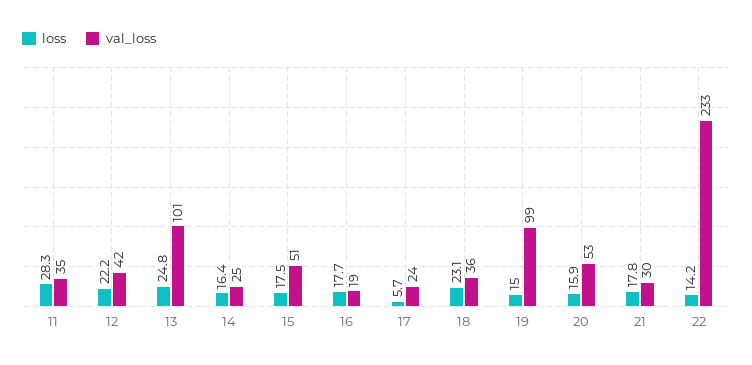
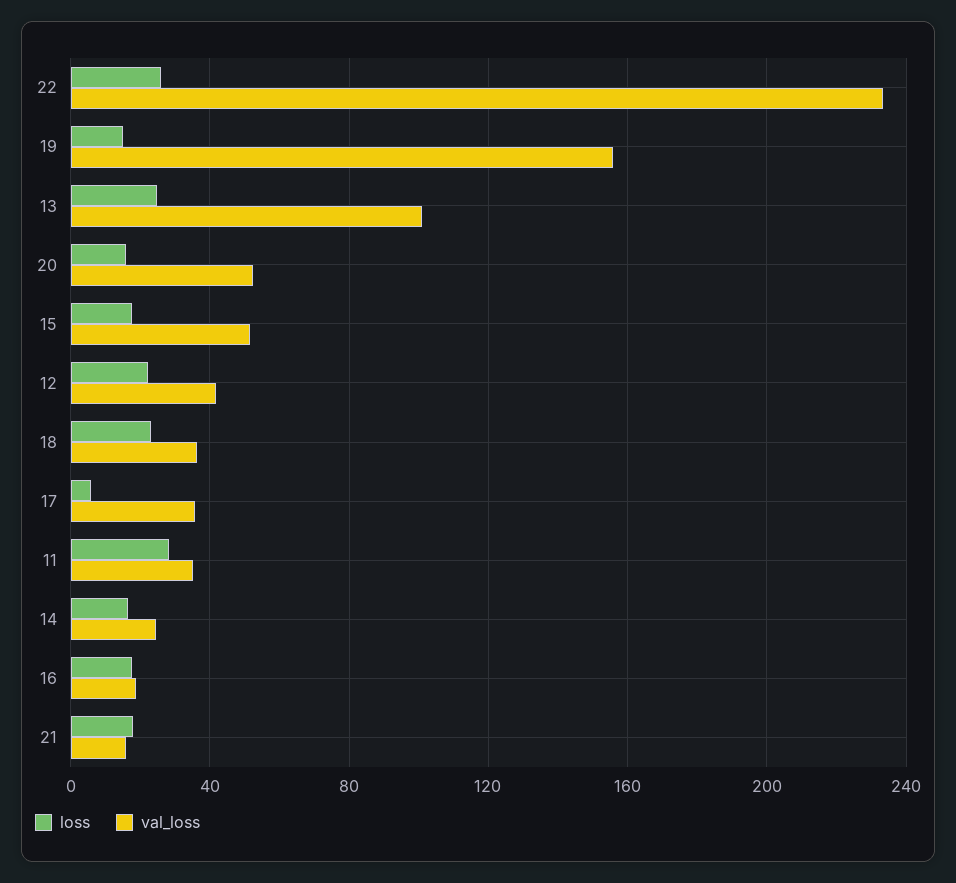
  {
    "loss": {
      "11": 28.3,
      "12": 22.2,
      "13": 24.8,
      "14": 16.4,
      "15": 17.5,
      "16": 17.7,
      "17": 5.7,
      "18": 23.1,
      "19": 15,
      "20": 15.9,
      "21": 17.8,
-     "22": 14.2
+     "22": 25
    },
    "val_loss": {
      "11": 35,
      "12": 42,
      "13": 101,
      "14": 25,
      "15": 51,
      "16": 19,
-     "17": 24,
+     "17": 35,
      "18": 36,
-     "19": 99,
+     "19": 155,
      "20": 53,
-     "21": 30,
+     "21": 15,
      "22": 233
    }
  }

